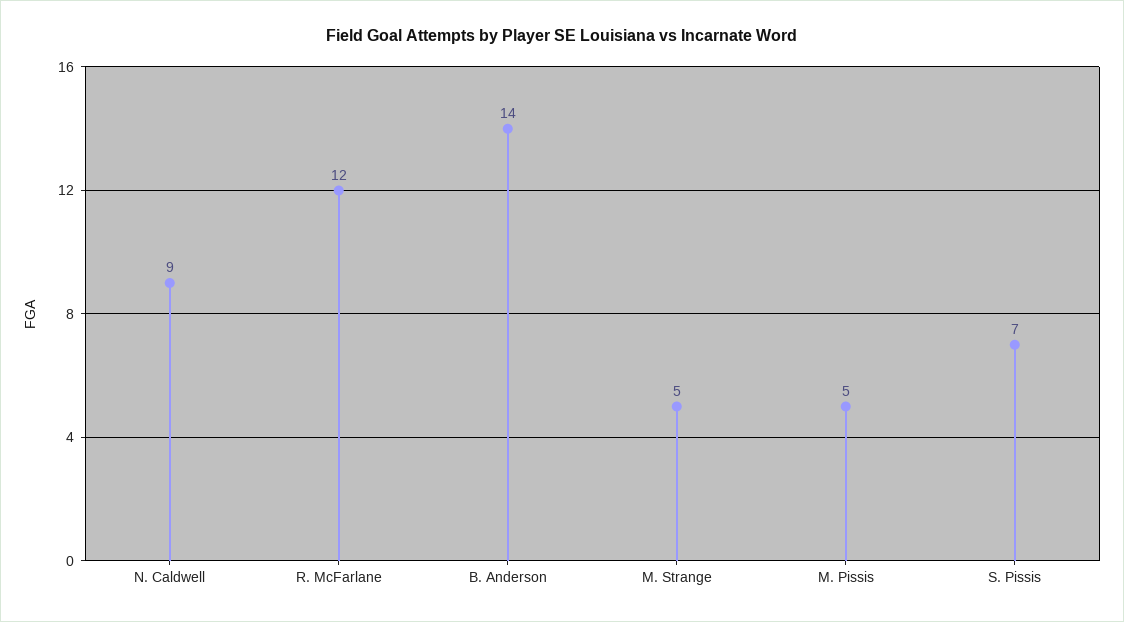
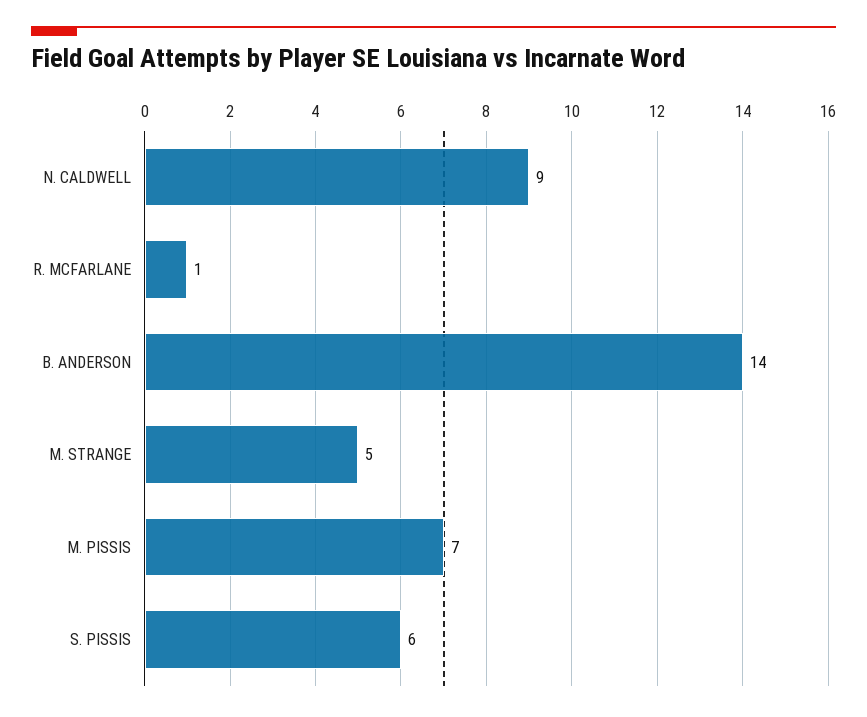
  {
    "N. Caldwell": 9,
-   "R. McFarlane": 12,
+   "R. McFarlane": 1,
    "B. Anderson": 14,
    "M. Strange": 5,
-   "M. Pissis": 5,
+   "M. Pissis": 7,
-   "S. Pissis": 7
+   "S. Pissis": 6
  }

